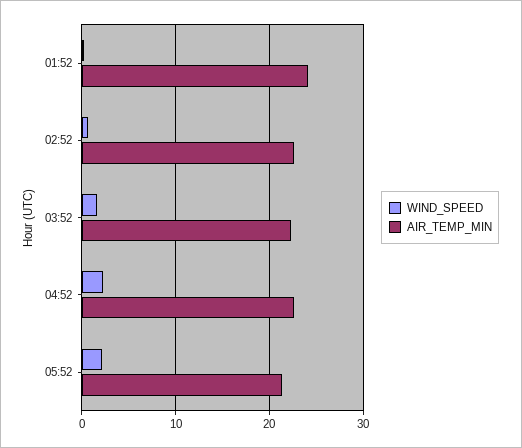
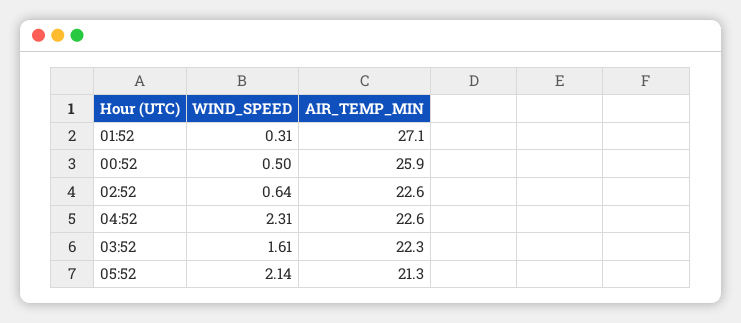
  {
    "WIND_SPEED": {
      "01:52": 0.31,
      "02:52": 0.64,
      "03:52": 1.61,
      "04:52": 2.31,
-     "05:52": 2.14
+     "05:52": 2.14,
+     "00:52": 0.5
    },
    "AIR_TEMP_MIN": {
-     "01:52": 24,
+     "01:52": 27.1,
      "02:52": 22.6,
      "03:52": 22.3,
      "04:52": 22.6,
-     "05:52": 21.3
+     "05:52": 21.3,
+     "00:52": 25.9
    }
  }

